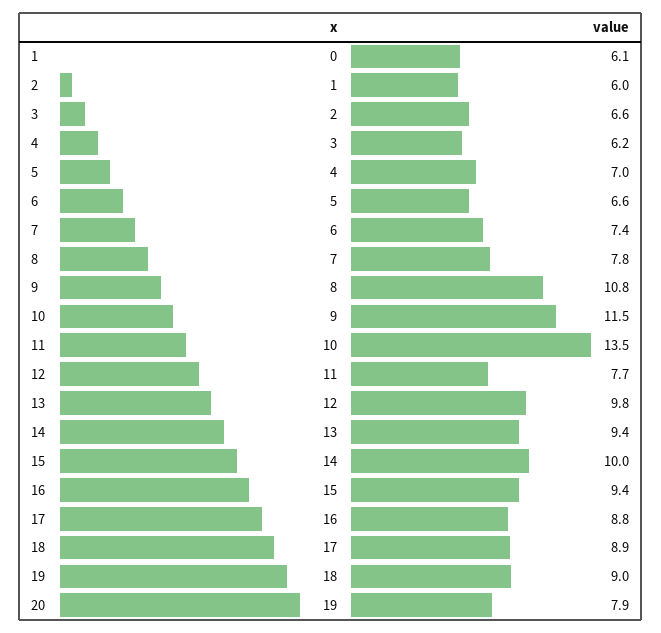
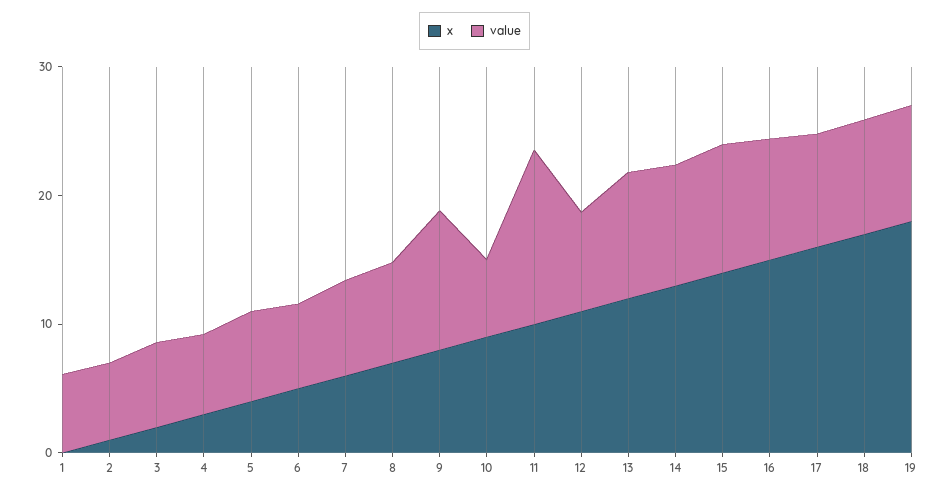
  {
    "x": {
      "1": 0,
      "2": 1,
      "3": 2,
      "4": 3,
      "5": 4,
      "6": 5,
      "7": 6,
      "8": 7,
      "9": 8,
      "10": 9,
      "11": 10,
      "12": 11,
      "13": 12,
      "14": 13,
      "15": 14,
      "16": 15,
      "17": 16,
      "18": 17,
-     "19": 18,
+     "19": 18
-     "20": 19
    },
    "value": {
      "1": 6.1,
      "2": 6,
      "3": 6.6,
      "4": 6.2,
      "5": 7,
      "6": 6.6,
      "7": 7.4,
      "8": 7.8,
      "9": 10.8,
-     "10": 11.5,
+     "10": 6,
      "11": 13.5,
      "12": 7.7,
      "13": 9.8,
      "14": 9.4,
      "15": 10,
      "16": 9.4,
      "17": 8.8,
      "18": 8.9,
-     "19": 9,
+     "19": 9
-     "20": 7.9
    }
  }

